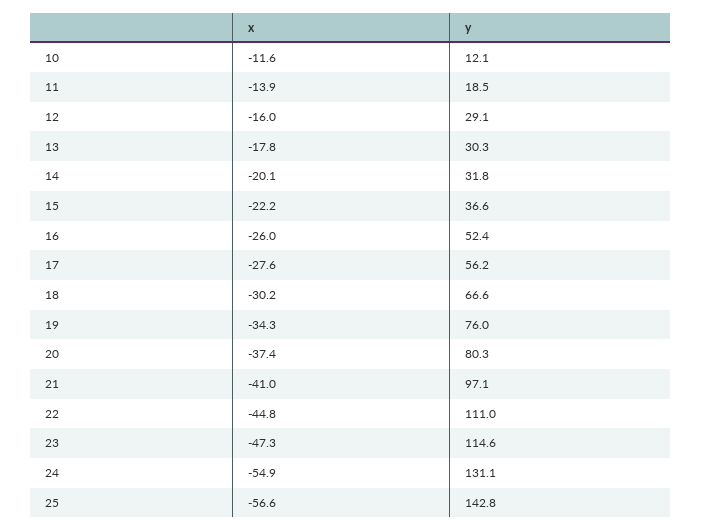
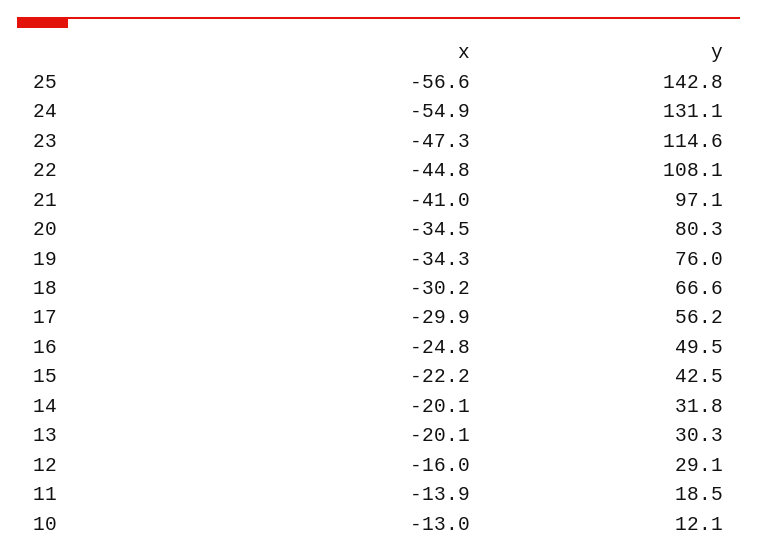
  {
    "x": {
-     "10": -11.6,
+     "10": -13,
      "11": -13.9,
      "12": -16,
-     "13": -17.8,
+     "13": -20.1,
      "14": -20.1,
      "15": -22.2,
-     "16": -26,
+     "16": -24.8,
-     "17": -27.6,
+     "17": -29.9,
      "18": -30.2,
      "19": -34.3,
-     "20": -37.4,
+     "20": -34.5,
      "21": -41,
      "22": -44.8,
      "23": -47.3,
      "24": -54.9,
      "25": -56.6
    },
    "y": {
      "10": 12.1,
      "11": 18.5,
      "12": 29.1,
      "13": 30.3,
      "14": 31.8,
-     "15": 36.6,
+     "15": 42.5,
-     "16": 52.4,
+     "16": 49.5,
      "17": 56.2,
      "18": 66.6,
      "19": 76,
      "20": 80.3,
      "21": 97.1,
-     "22": 111,
+     "22": 108.1,
      "23": 114.6,
      "24": 131.1,
      "25": 142.8
    }
  }

